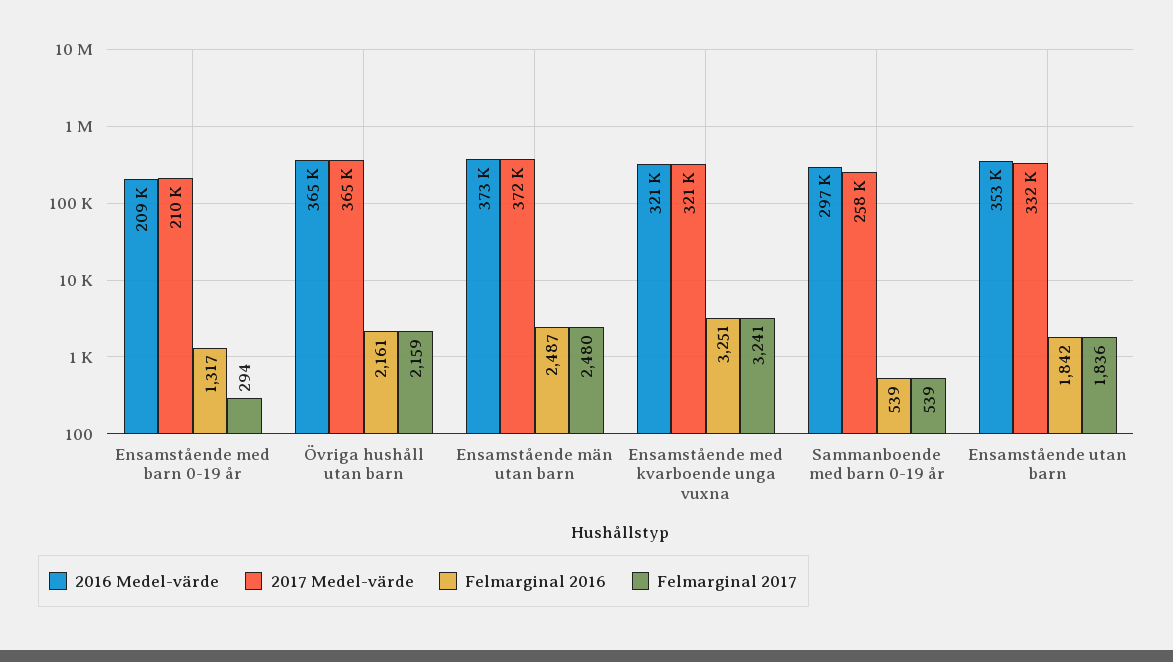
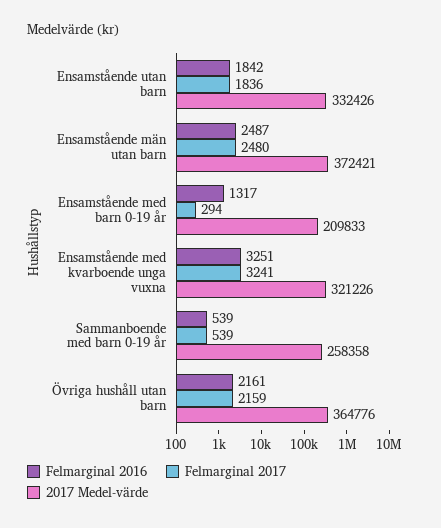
  {
-   "2016 Medel-värde": {
-     "Ensamstående med barn 0-19 år": 209000,
-     "Övriga hushåll utan barn": 365000,
-     "Ensamstående män utan barn": 373000,
-     "Ensamstående med kvarboende unga vuxna": 321000,
-     "Sammanboende med barn 0-19 år": 297000,
-     "Ensamstående utan barn": 353000
-   },
    "2017 Medel-värde": {
      "Ensamstående med barn 0-19 år": 209833,
      "Övriga hushåll utan barn": 364776,
      "Ensamstående män utan barn": 372421,
      "Ensamstående med kvarboende unga vuxna": 321226,
      "Sammanboende med barn 0-19 år": 258358,
      "Ensamstående utan barn": 332426
    },
    "Felmarginal 2016": {
      "Ensamstående med barn 0-19 år": 1317,
      "Övriga hushåll utan barn": 2161,
      "Ensamstående män utan barn": 2487,
      "Ensamstående med kvarboende unga vuxna": 3251,
      "Sammanboende med barn 0-19 år": 539,
      "Ensamstående utan barn": 1842
    },
    "Felmarginal 2017": {
      "Ensamstående med barn 0-19 år": 294,
      "Övriga hushåll utan barn": 2159,
      "Ensamstående män utan barn": 2480,
      "Ensamstående med kvarboende unga vuxna": 3241,
      "Sammanboende med barn 0-19 år": 539,
      "Ensamstående utan barn": 1836
    }
  }

